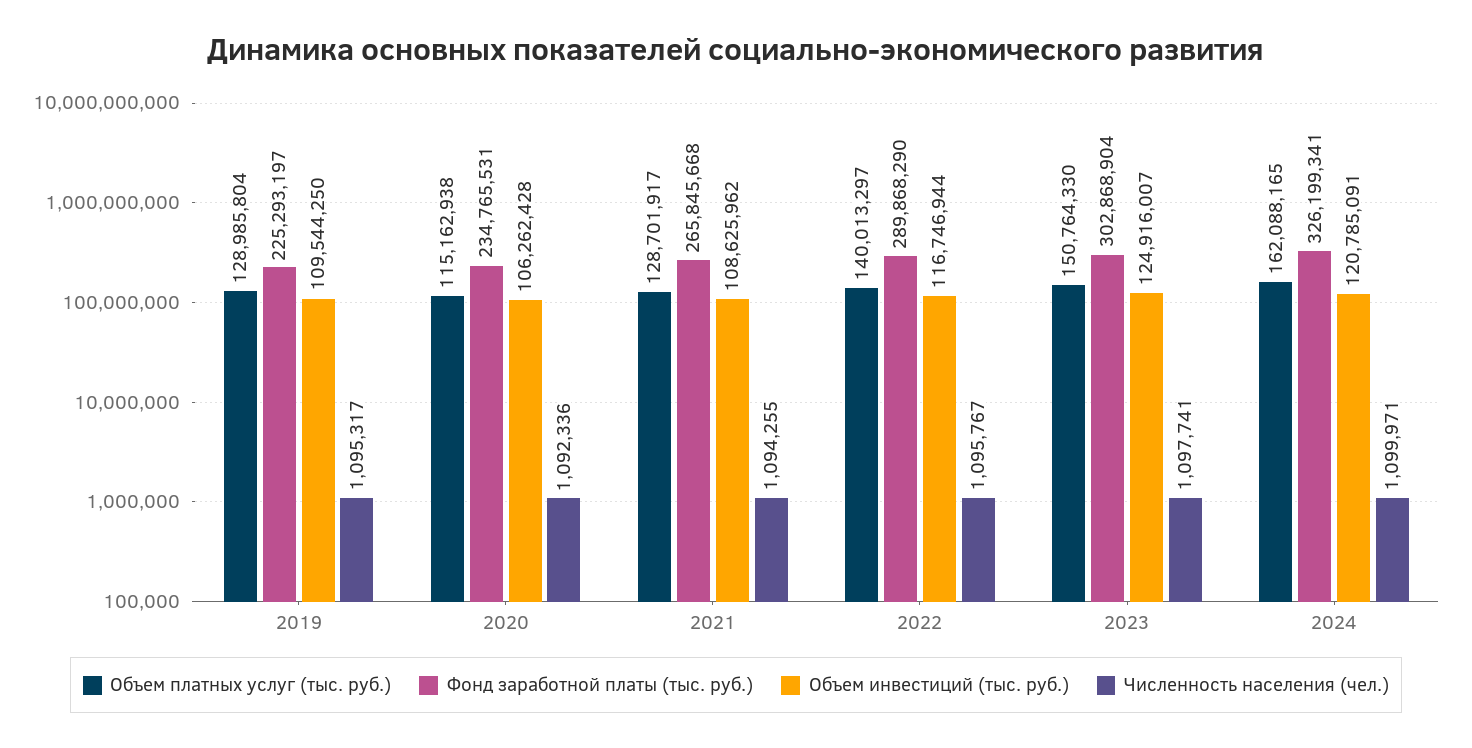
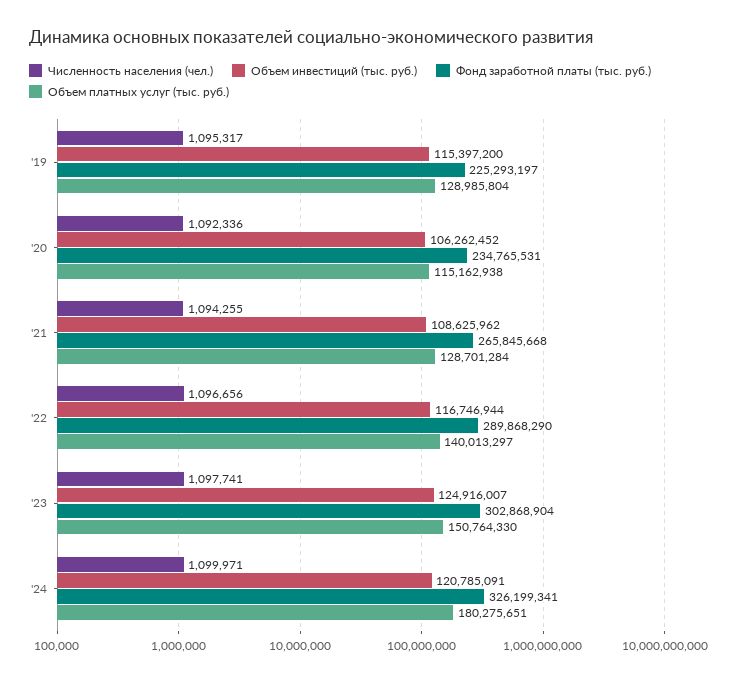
  {
    "Объем платных услуг (тыс. руб.)": {
      "2019": 128985804,
      "2020": 115162938,
-     "2021": 128701917,
+     "2021": 128701284,
      "2022": 140013297,
      "2023": 150764330,
-     "2024": 162088165
+     "2024": 180275651
    },
    "Фонд заработной платы (тыс. руб.)": {
      "2019": 225293197,
      "2020": 234765531,
      "2021": 265845668,
      "2022": 289868290,
      "2023": 302868904,
      "2024": 326199341
    },
    "Объем инвестиций (тыс. руб.)": {
-     "2019": 109544250,
+     "2019": 115397200,
-     "2020": 106262428,
+     "2020": 106262452,
      "2021": 108625962,
      "2022": 116746944,
      "2023": 124916007,
      "2024": 120785091
    },
    "Численность населения (чел.)": {
      "2019": 1095317,
      "2020": 1092336,
      "2021": 1094255,
-     "2022": 1095767,
+     "2022": 1096656,
      "2023": 1097741,
      "2024": 1099971
    }
  }

